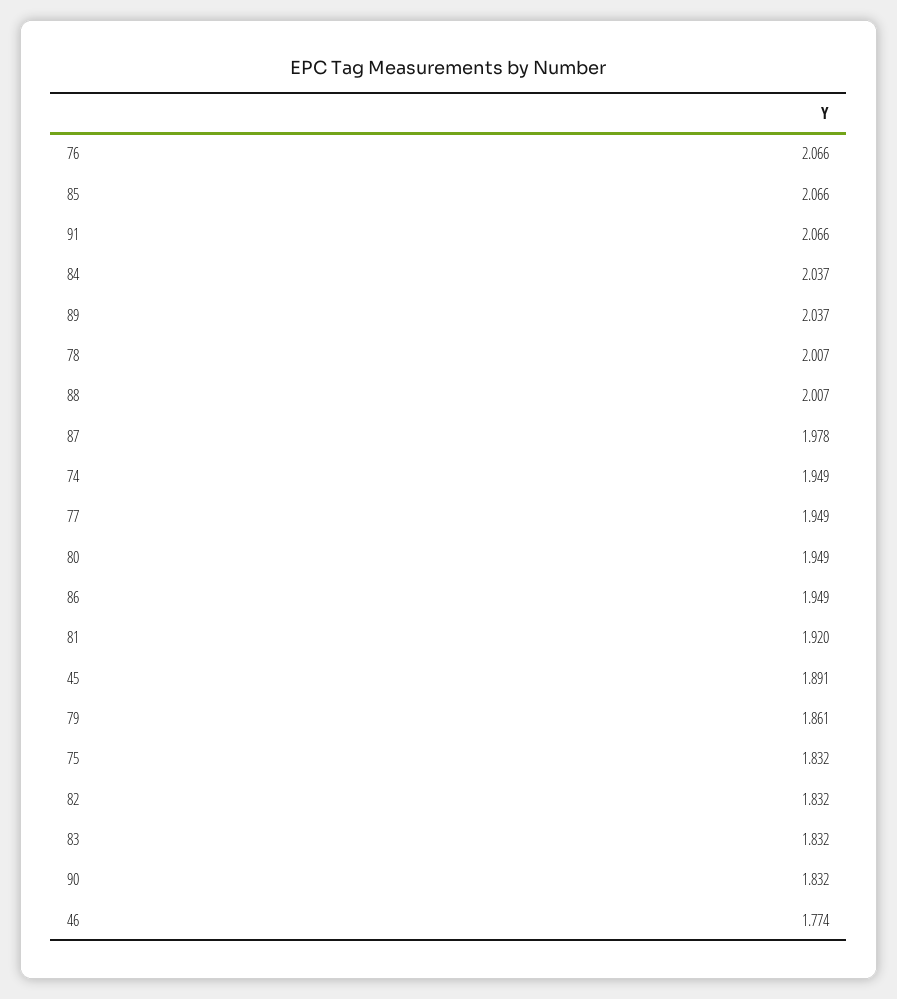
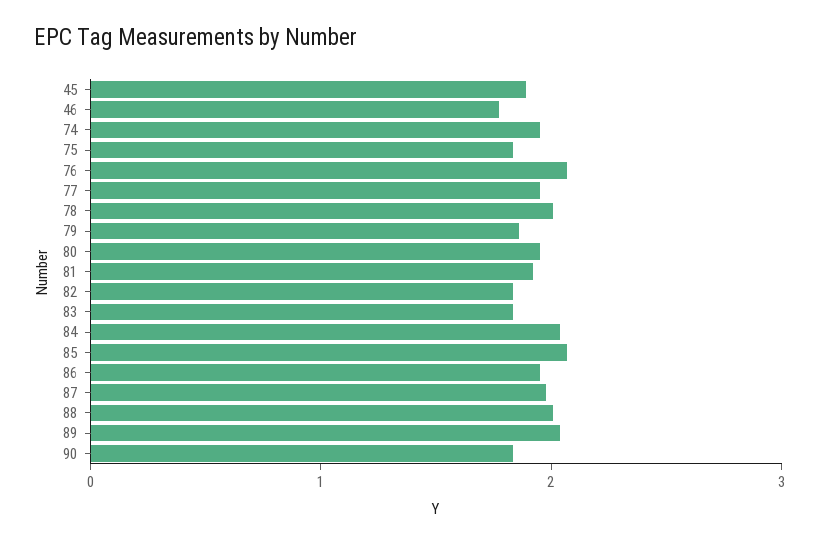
  {
    "76": 2.066,
    "85": 2.066,
-   "91": 2.066,
    "84": 2.037,
    "89": 2.037,
    "78": 2.007,
    "88": 2.007,
    "87": 1.978,
    "74": 1.949,
    "77": 1.949,
    "80": 1.949,
    "86": 1.949,
    "81": 1.92,
    "45": 1.891,
    "79": 1.861,
    "75": 1.832,
    "82": 1.832,
    "83": 1.832,
    "90": 1.832,
    "46": 1.774
  }

